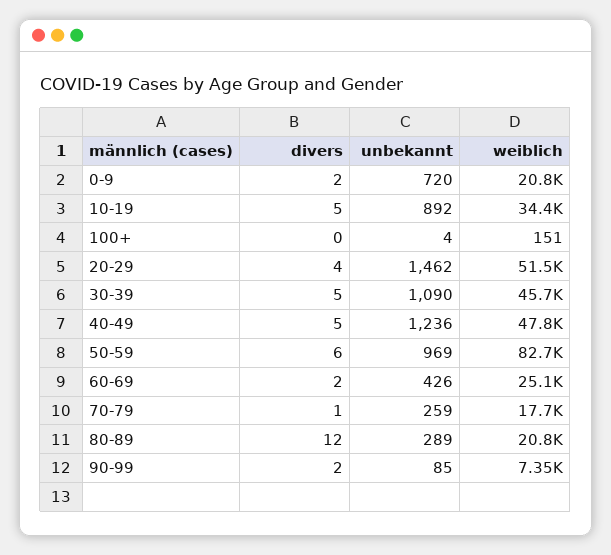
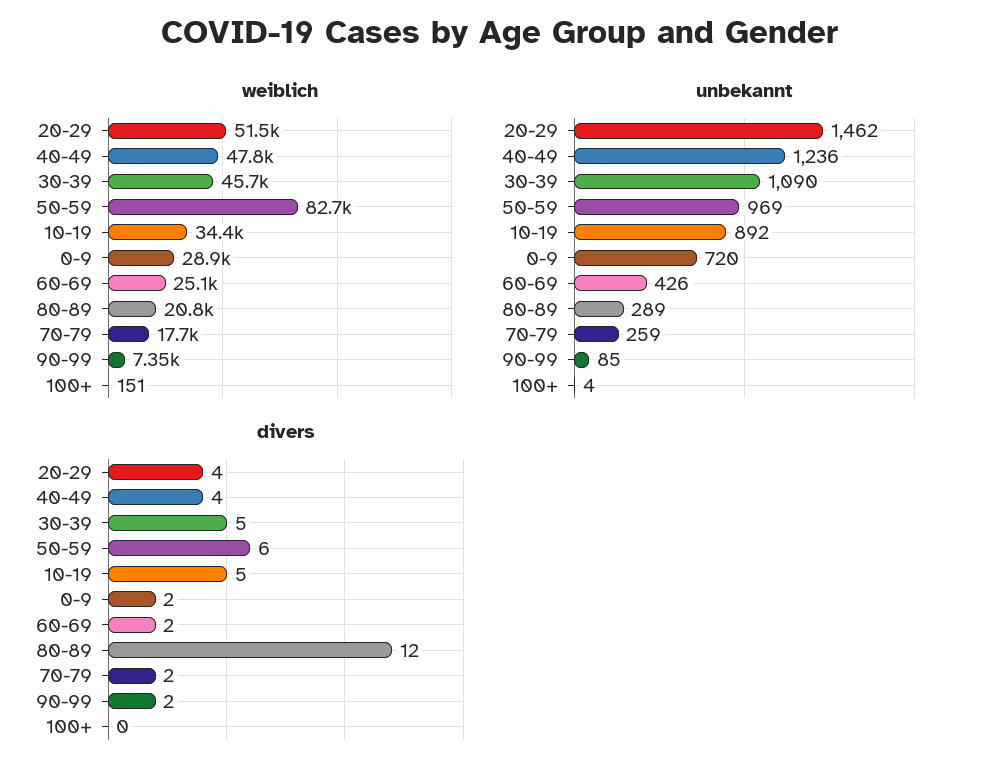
  {
    "divers": {
      "0-9": 2,
      "10-19": 5,
      "100+": 0,
      "20-29": 4,
      "30-39": 5,
-     "40-49": 5,
+     "40-49": 4,
      "50-59": 6,
      "60-69": 2,
-     "70-79": 1,
+     "70-79": 2,
      "80-89": 12,
      "90-99": 2
    },
    "unbekannt": {
      "0-9": 720,
      "10-19": 892,
      "100+": 4,
      "20-29": 1462,
      "30-39": 1090,
      "40-49": 1236,
      "50-59": 969,
      "60-69": 426,
      "70-79": 259,
      "80-89": 289,
      "90-99": 85
    },
    "weiblich": {
-     "0-9": 20800,
+     "0-9": 28900,
      "10-19": 34400,
      "100+": 151,
      "20-29": 51500,
      "30-39": 45700,
      "40-49": 47800,
      "50-59": 82700,
      "60-69": 25100,
      "70-79": 17700,
      "80-89": 20800,
      "90-99": 7350
    }
  }

